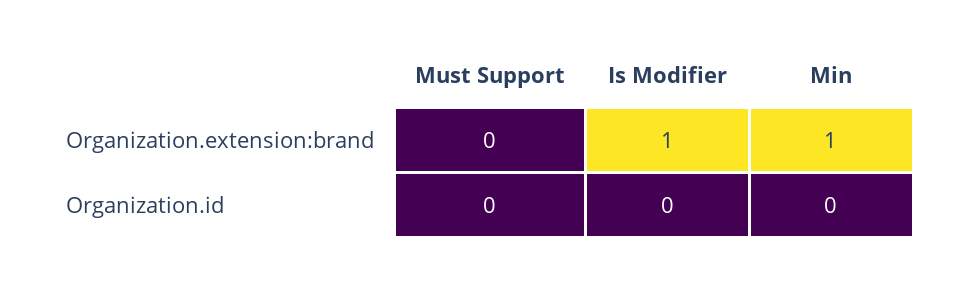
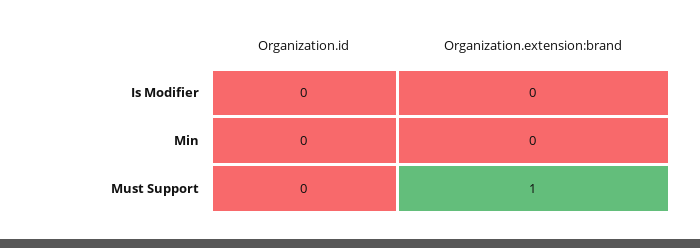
  {
    "Must Support": {
-     "Organization.extension:brand": 0,
+     "Organization.extension:brand": 1,
      "Organization.id": 0
    },
    "Is Modifier": {
-     "Organization.extension:brand": 1,
+     "Organization.extension:brand": 0,
      "Organization.id": 0
    },
    "Min": {
-     "Organization.extension:brand": 1,
+     "Organization.extension:brand": 0,
      "Organization.id": 0
    }
  }

